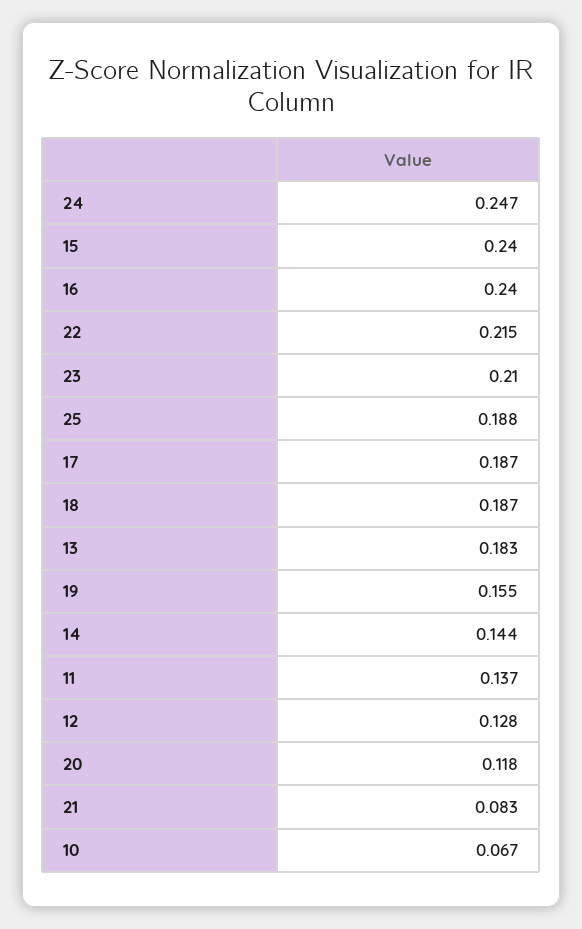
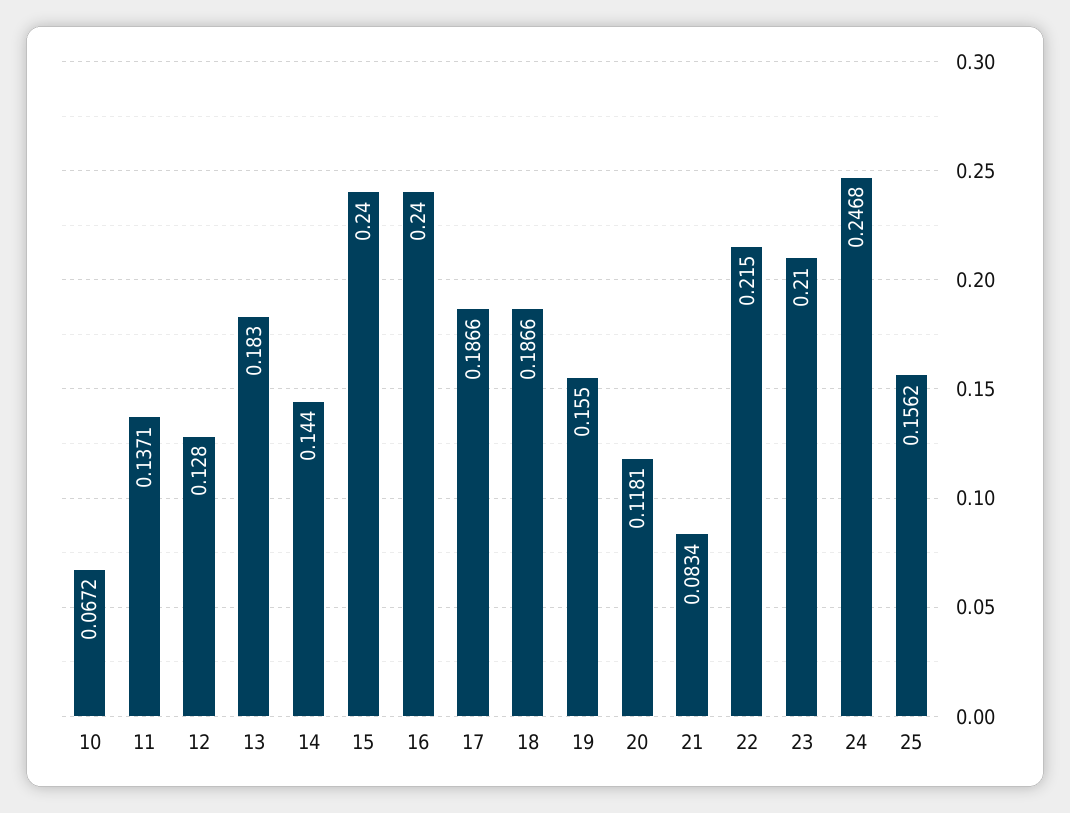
  {
    "24": 0.2468,
    "15": 0.24,
    "16": 0.24,
    "22": 0.215,
    "23": 0.21,
-   "25": 0.188,
+   "25": 0.1562,
    "17": 0.1866,
    "18": 0.1866,
    "13": 0.183,
    "19": 0.155,
    "14": 0.144,
    "11": 0.1371,
    "12": 0.128,
    "20": 0.1181,
    "21": 0.0834,
    "10": 0.0672
  }

